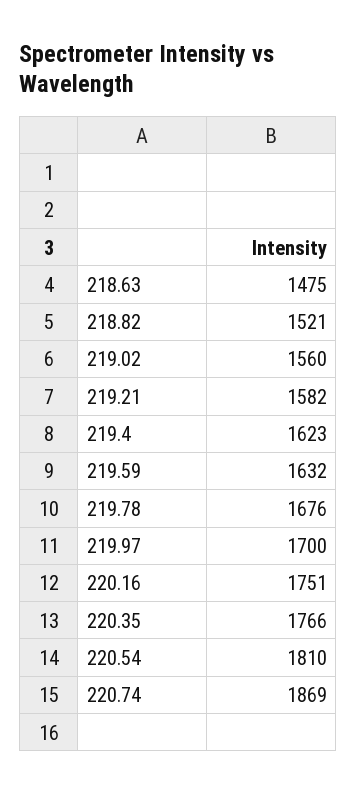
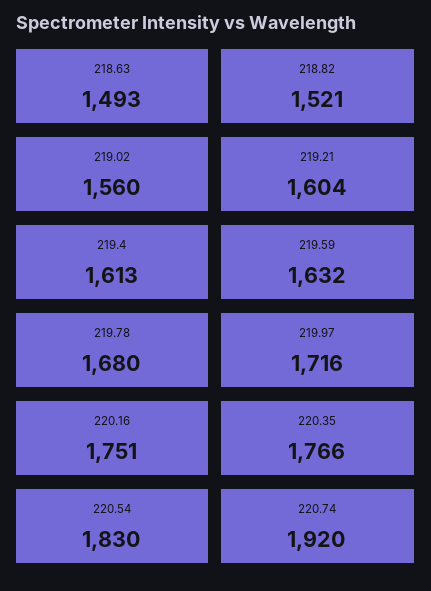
  {
-   "218.63": 1475,
+   "218.63": 1493,
    "218.82": 1521,
    "219.02": 1560,
-   "219.21": 1582,
+   "219.21": 1604,
-   "219.4": 1623,
+   "219.4": 1613,
    "219.59": 1632,
-   "219.78": 1676,
+   "219.78": 1680,
-   "219.97": 1700,
+   "219.97": 1716,
    "220.16": 1751,
    "220.35": 1766,
-   "220.54": 1810,
+   "220.54": 1830,
-   "220.74": 1869
+   "220.74": 1920
  }

